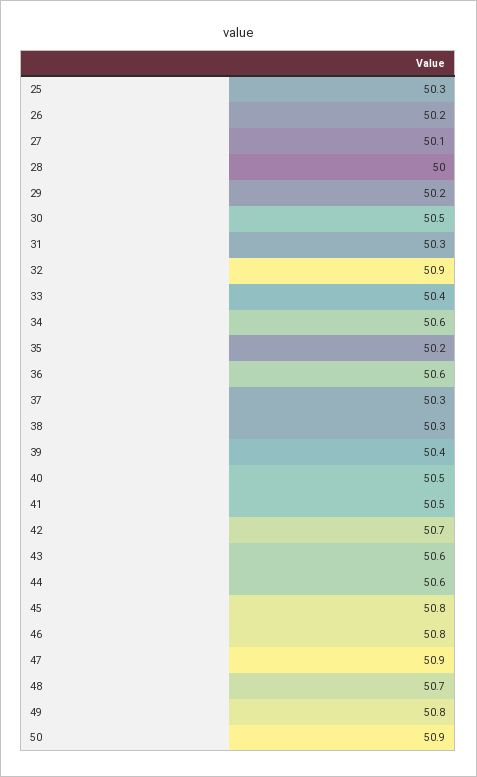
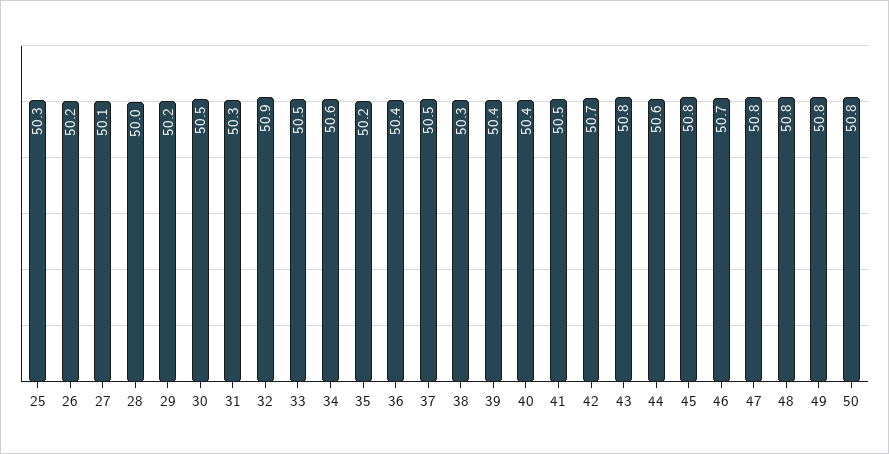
  {
    "25": 50.3,
    "26": 50.2,
    "27": 50.1,
    "28": 50,
    "29": 50.2,
    "30": 50.5,
    "31": 50.3,
    "32": 50.9,
-   "33": 50.4,
+   "33": 50.5,
    "34": 50.6,
    "35": 50.2,
-   "36": 50.6,
+   "36": 50.4,
-   "37": 50.3,
+   "37": 50.5,
    "38": 50.3,
    "39": 50.4,
-   "40": 50.5,
+   "40": 50.4,
    "41": 50.5,
    "42": 50.7,
-   "43": 50.6,
+   "43": 50.8,
    "44": 50.6,
    "45": 50.8,
-   "46": 50.8,
+   "46": 50.7,
-   "47": 50.9,
+   "47": 50.8,
-   "48": 50.7,
+   "48": 50.8,
    "49": 50.8,
-   "50": 50.9
+   "50": 50.8
  }

